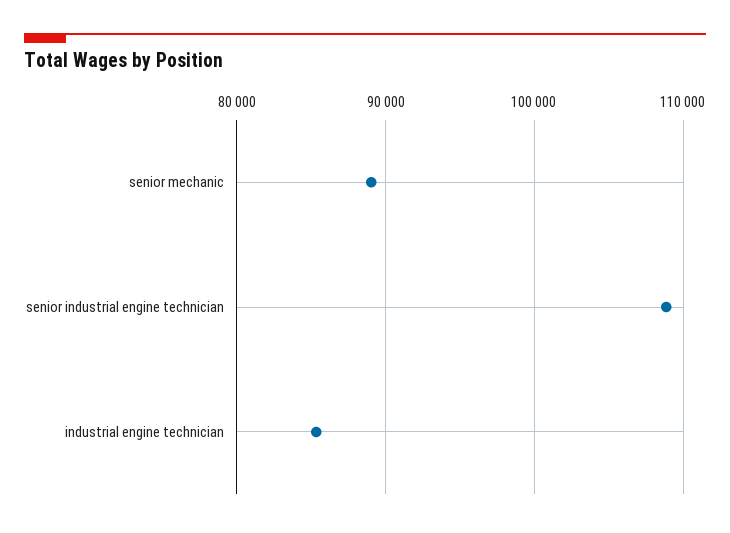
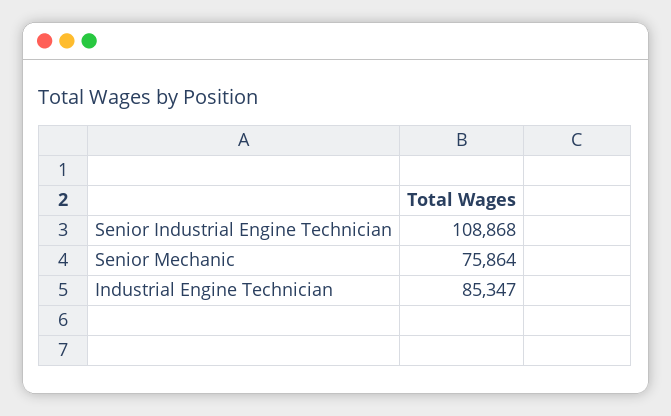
  {
-   "senior mechanic": 89000,
+   "senior mechanic": 75864,
    "senior industrial engine technician": 108868,
    "industrial engine technician": 85347
  }

